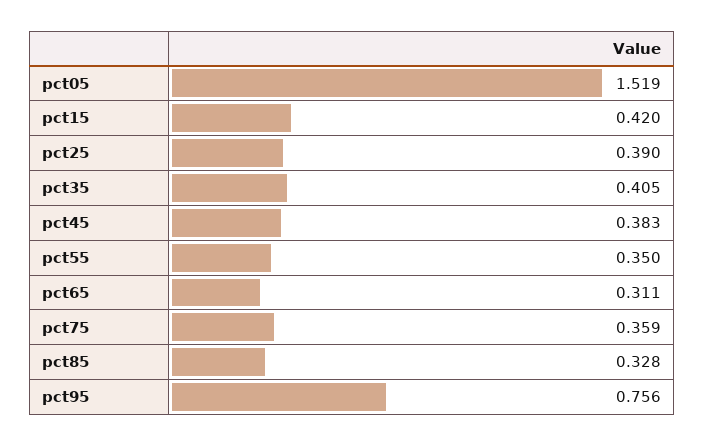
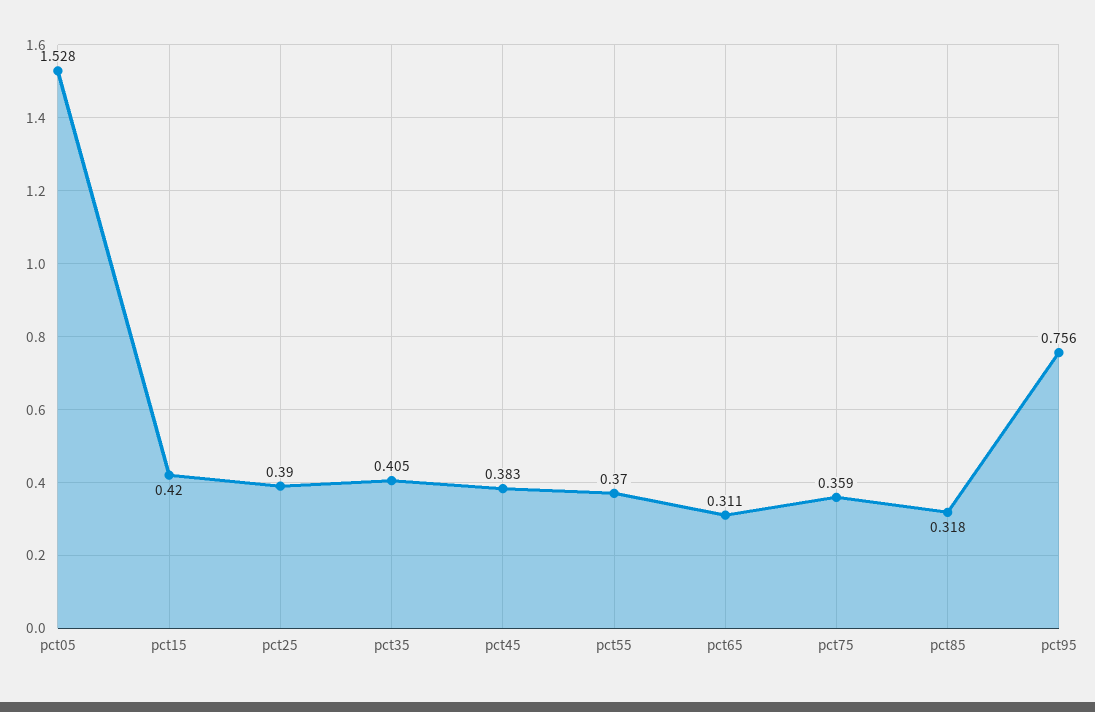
  {
-   "pct05": 1.519,
+   "pct05": 1.528,
    "pct15": 0.42,
    "pct25": 0.39,
    "pct35": 0.405,
    "pct45": 0.383,
-   "pct55": 0.35,
+   "pct55": 0.37,
    "pct65": 0.311,
    "pct75": 0.359,
-   "pct85": 0.328,
+   "pct85": 0.318,
    "pct95": 0.756
  }

